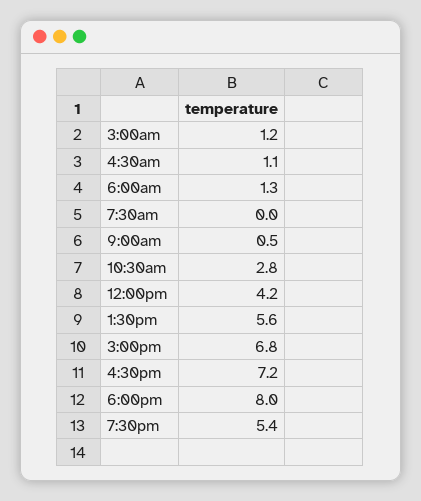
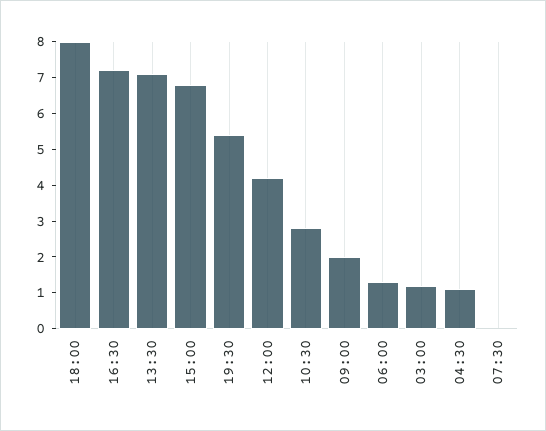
  {
    "3:00am": 1.2,
    "4:30am": 1.1,
    "6:00am": 1.3,
    "7:30am": 0,
-   "9:00am": 0.5,
+   "9:00am": 2,
    "10:30am": 2.8,
    "12:00pm": 4.2,
-   "1:30pm": 5.6,
+   "1:30pm": 7,
    "3:00pm": 6.8,
    "4:30pm": 7.2,
    "6:00pm": 8,
    "7:30pm": 5.4
  }

